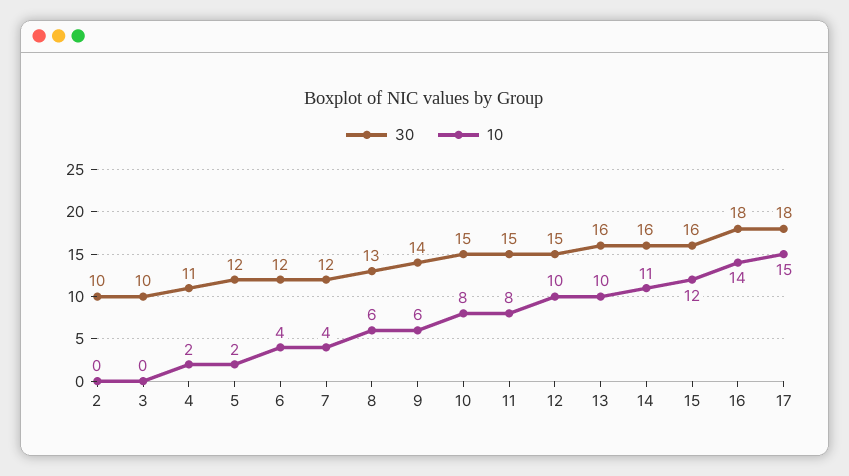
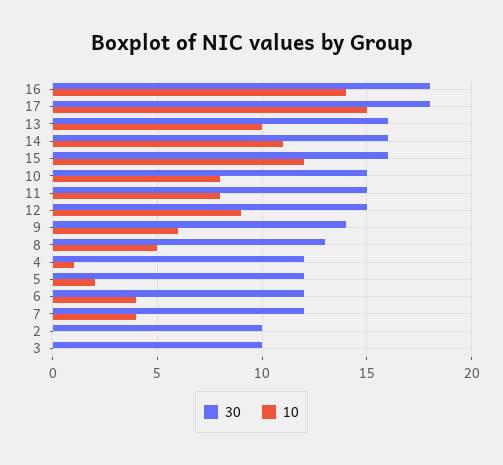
  {
    "30": {
      "2": 10,
      "3": 10,
-     "4": 11,
+     "4": 12,
      "5": 12,
      "6": 12,
      "7": 12,
      "8": 13,
      "9": 14,
      "10": 15,
      "11": 15,
      "12": 15,
      "13": 16,
      "14": 16,
      "15": 16,
      "16": 18,
      "17": 18
    },
    "10": {
      "2": 0,
      "3": 0,
-     "4": 2,
+     "4": 1,
      "5": 2,
      "6": 4,
      "7": 4,
-     "8": 6,
+     "8": 5,
      "9": 6,
      "10": 8,
      "11": 8,
-     "12": 10,
+     "12": 9,
      "13": 10,
      "14": 11,
      "15": 12,
      "16": 14,
      "17": 15
    }
  }

